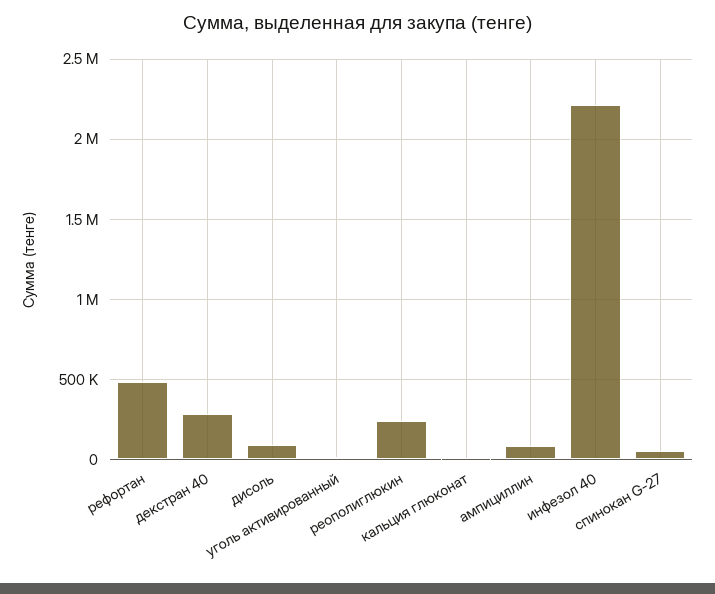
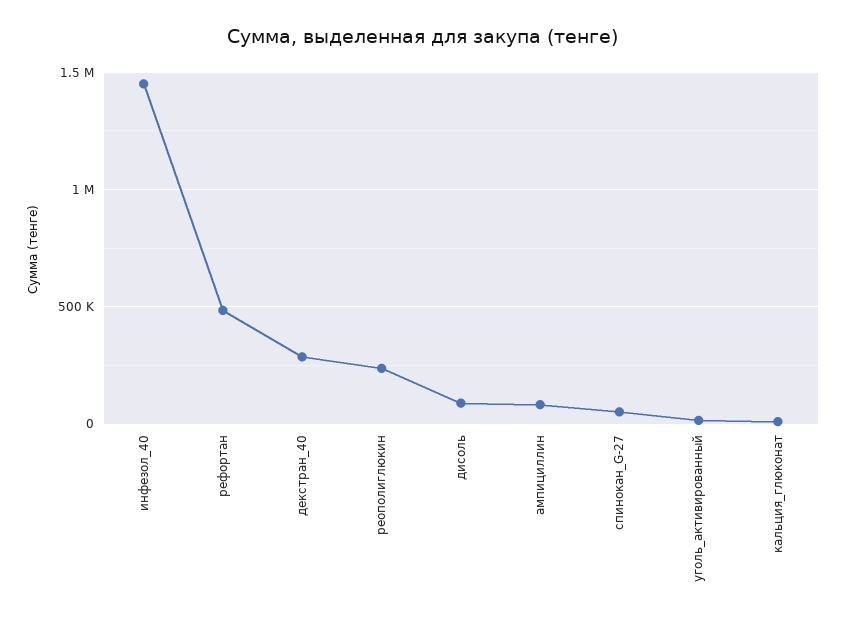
  {
    "рефортан": 500000,
    "декстран 40": 300000,
    "дисоль": 100000,
    "уголь активированный": 0,
    "реополиглюкин": 250000,
    "кальция глюконат": 0,
    "ампициллин": 100000,
-   "инфезол 40": 2200000,
+   "инфезол 40": 1450000,
    "спинокан G-27": 50000
  }

